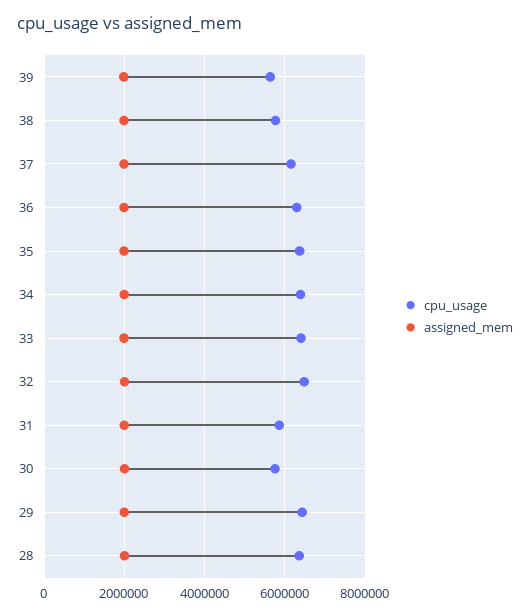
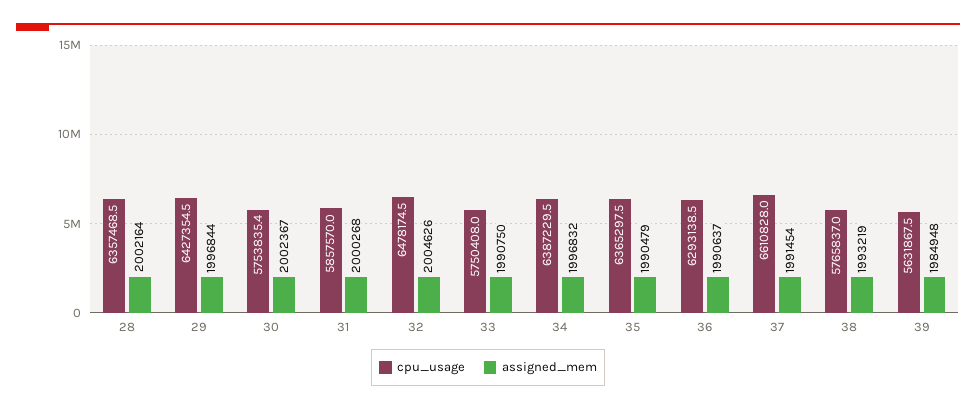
  {
    "cpu_usage": {
      "39": 5631867.5,
      "38": 5765837,
-     "37": 6200000,
+     "37": 6610828,
      "36": 6293138.5,
      "35": 6365297.5,
      "34": 6387229.5,
-     "33": 6400000,
+     "33": 5750408,
      "32": 6478174.5,
      "31": 5857570,
      "30": 5753835.4,
      "29": 6427354.5,
      "28": 6357468.5
    },
    "assigned_mem": {
      "39": 1984948,
      "38": 1993219,
      "37": 1991454,
      "36": 1990637,
      "35": 1990479,
      "34": 1996832,
      "33": 1990750,
      "32": 2004626,
      "31": 2000268,
      "30": 2002367,
      "29": 1996844,
      "28": 2002164
    }
  }

